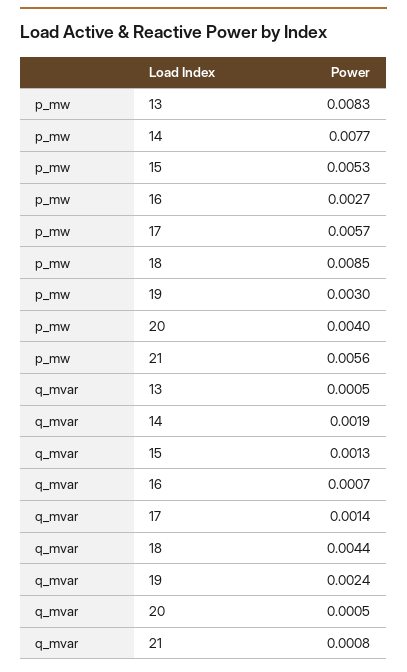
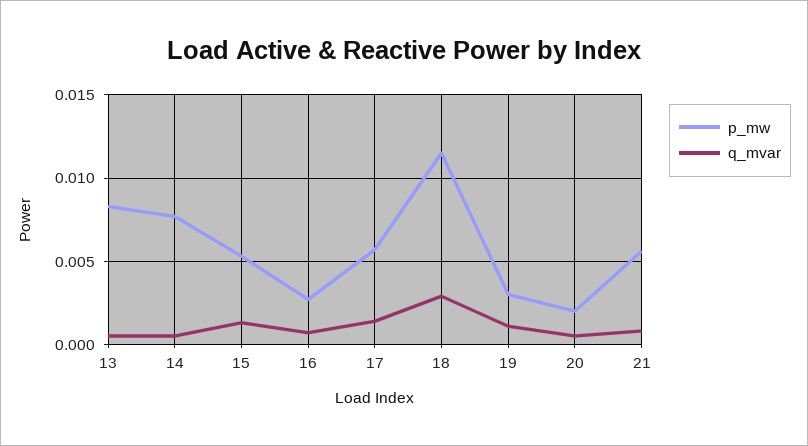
  {
    "p_mw": {
      "13": 0.0083,
      "14": 0.0077,
      "15": 0.0053,
      "16": 0.0027,
      "17": 0.0057,
-     "18": 0.0085,
+     "18": 0.0115,
      "19": 0.003,
-     "20": 0.004,
+     "20": 0.002,
      "21": 0.0056
    },
    "q_mvar": {
      "13": 0.0005,
-     "14": 0.0019,
+     "14": 0.0005,
      "15": 0.0013,
      "16": 0.0007,
      "17": 0.0014,
-     "18": 0.0044,
+     "18": 0.003,
-     "19": 0.0024,
+     "19": 0.001,
      "20": 0.0005,
      "21": 0.0008
    }
  }

